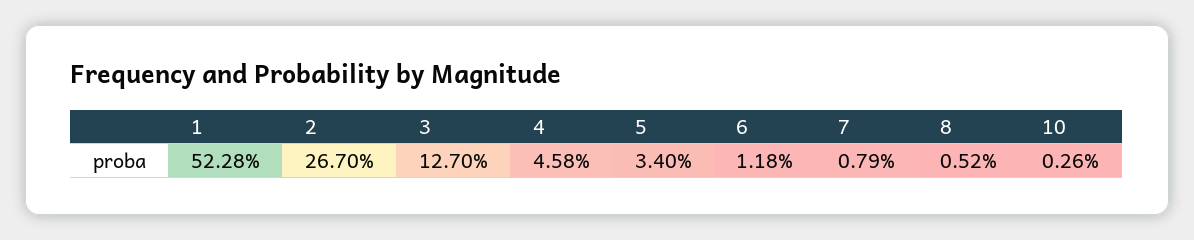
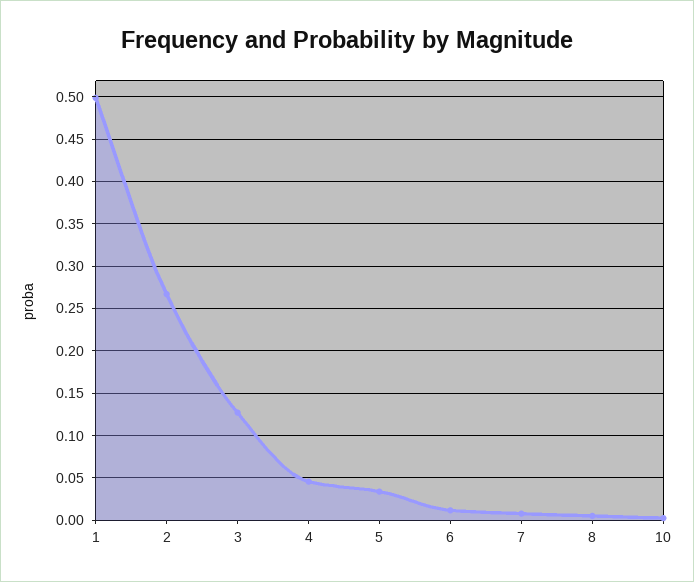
  {
-   "1": 0.5228,
+   "1": 0.5,
    "2": 0.267,
    "3": 0.127,
    "4": 0.0458,
    "5": 0.034,
    "6": 0.0118,
    "7": 0.0079,
    "8": 0.0052,
    "10": 0.0026
  }

